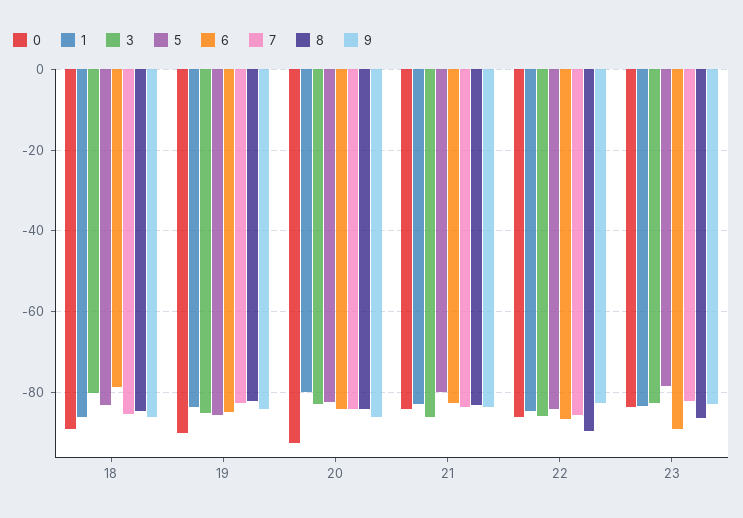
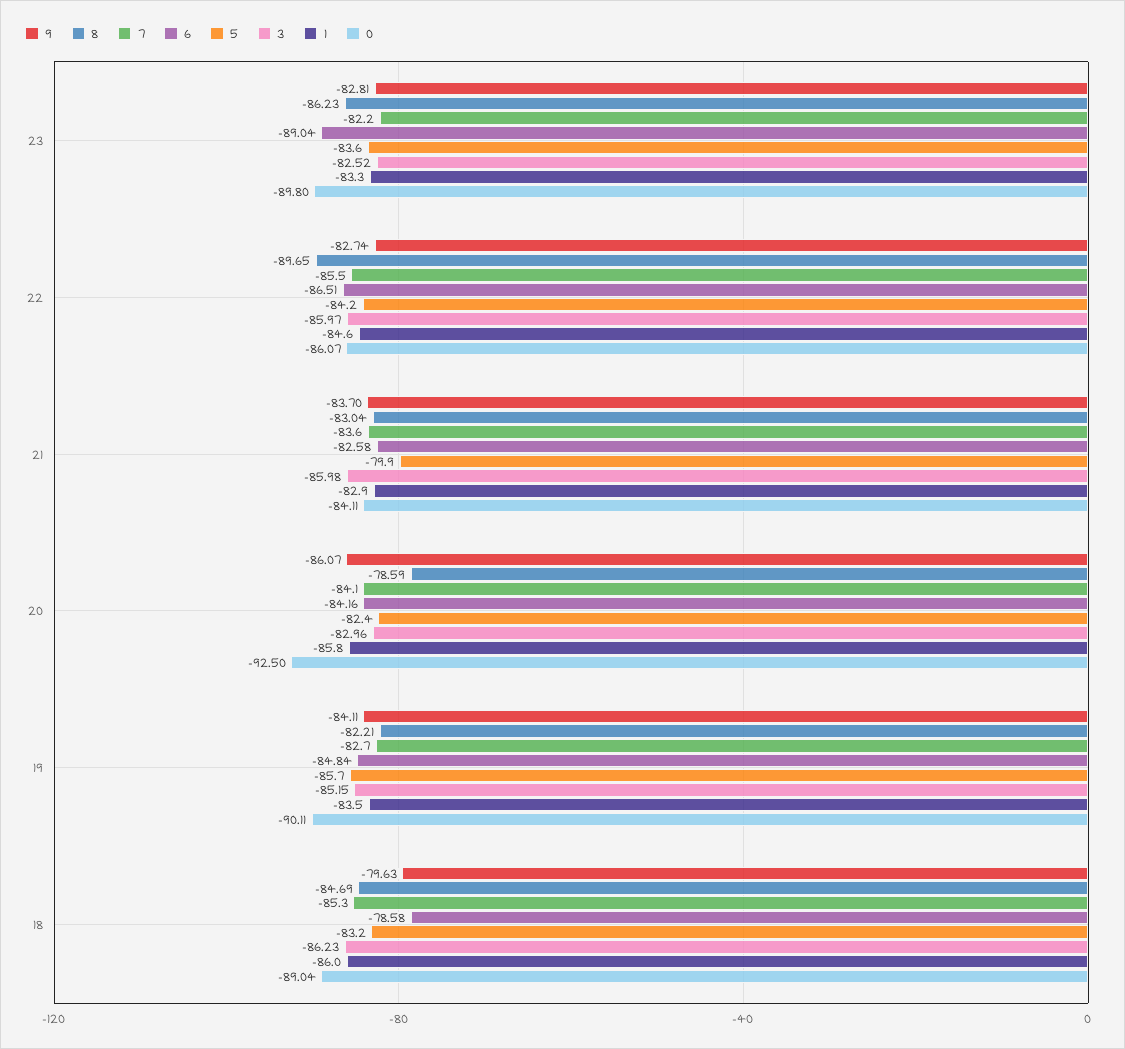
  {
    "0": {
      "18": -89.04,
      "19": -90.11,
      "20": -92.5,
      "21": -84.11,
      "22": -86.07,
-     "23": -84
+     "23": -89.8
    },
    "1": {
      "18": -86,
      "19": -83.5,
-     "20": -80,
+     "20": -85.8,
      "21": -82.9,
      "22": -84.6,
      "23": -83.3
    },
    "3": {
-     "18": -80,
+     "18": -86.23,
      "19": -85.15,
      "20": -82.96,
      "21": -85.98,
      "22": -85.97,
      "23": -82.52
    },
    "5": {
      "18": -83.2,
      "19": -85.7,
      "20": -82.4,
      "21": -79.9,
      "22": -84.2,
-     "23": -78
+     "23": -83.6
    },
    "6": {
      "18": -78.58,
      "19": -84.84,
      "20": -84.16,
      "21": -82.58,
      "22": -86.51,
      "23": -89.04
    },
    "7": {
      "18": -85.3,
      "19": -82.7,
      "20": -84.1,
      "21": -83.6,
      "22": -85.5,
      "23": -82.2
    },
    "8": {
      "18": -84.69,
      "19": -82.21,
-     "20": -84,
+     "20": -78.59,
      "21": -83.04,
      "22": -89.65,
      "23": -86.23
    },
    "9": {
-     "18": -86,
+     "18": -79.63,
      "19": -84.11,
      "20": -86.07,
      "21": -83.7,
      "22": -82.74,
      "23": -82.81
    }
  }

